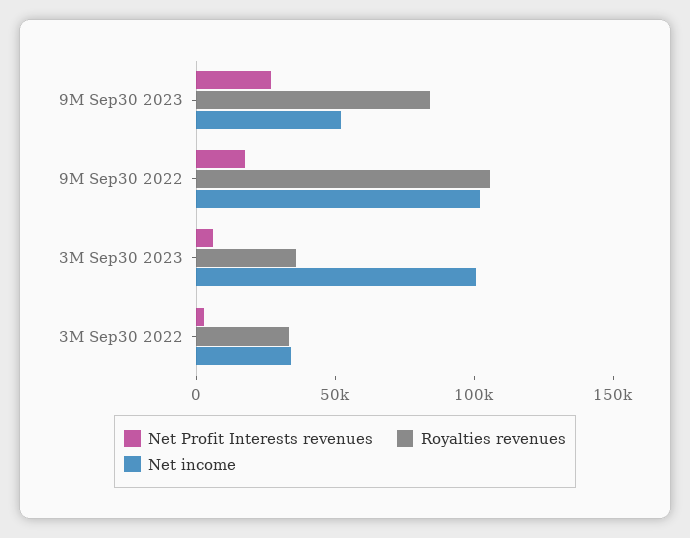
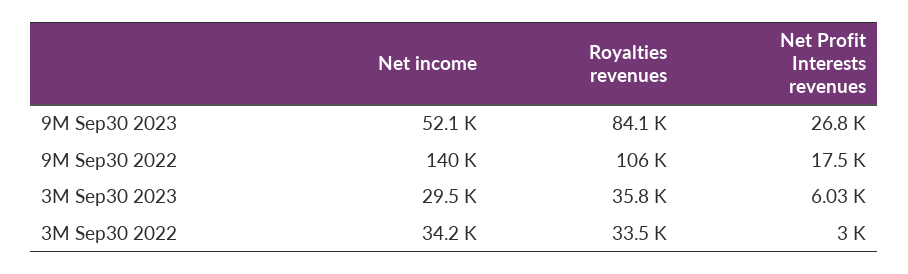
  {
    "Net Profit Interests revenues": {
      "9M Sep30 2023": 26800,
      "9M Sep30 2022": 17500,
      "3M Sep30 2023": 6030,
      "3M Sep30 2022": 3000
    },
    "Royalties revenues": {
      "9M Sep30 2023": 84100,
      "9M Sep30 2022": 106000,
      "3M Sep30 2023": 35800,
      "3M Sep30 2022": 33500
    },
    "Net income": {
      "9M Sep30 2023": 52100,
-     "9M Sep30 2022": 100000,
+     "9M Sep30 2022": 140000,
-     "3M Sep30 2023": 100000,
+     "3M Sep30 2023": 29500,
      "3M Sep30 2022": 34200
    }
  }

